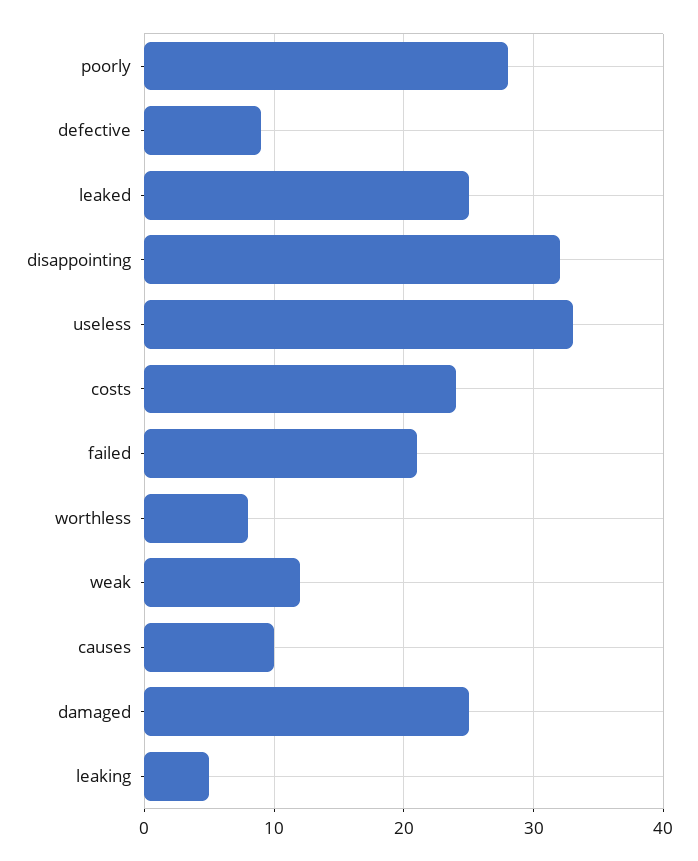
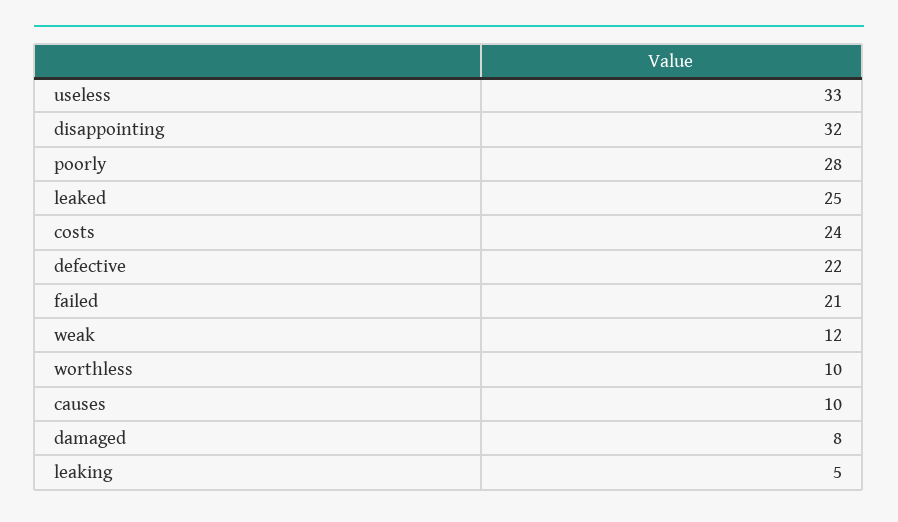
  {
    "poorly": 28,
-   "defective": 9,
+   "defective": 22,
    "leaked": 25,
    "disappointing": 32,
    "useless": 33,
    "costs": 24,
    "failed": 21,
-   "worthless": 8,
+   "worthless": 10,
    "weak": 12,
    "causes": 10,
-   "damaged": 25,
+   "damaged": 8,
    "leaking": 5
  }

